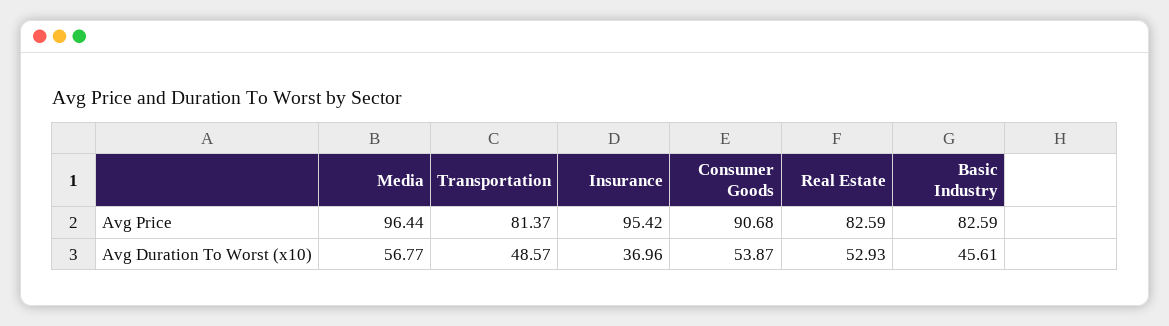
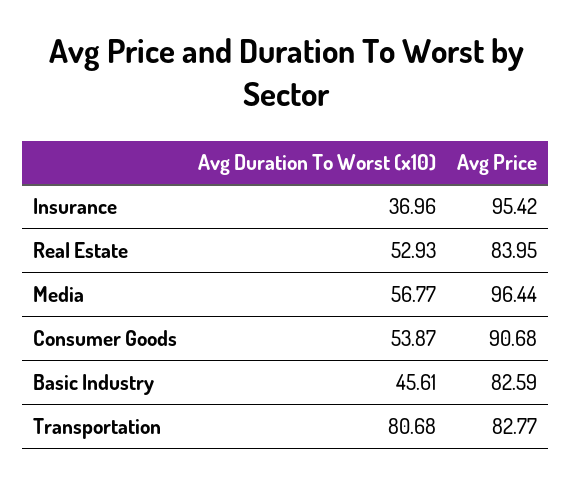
  {
    "Media": {
      "Avg Price": 96.44,
      "Avg Duration To Worst (x10)": 56.77
    },
    "Transportation": {
-     "Avg Price": 81.37,
+     "Avg Price": 82.77,
-     "Avg Duration To Worst (x10)": 48.57
+     "Avg Duration To Worst (x10)": 80.68
    },
    "Insurance": {
      "Avg Price": 95.42,
      "Avg Duration To Worst (x10)": 36.96
    },
    "Consumer Goods": {
      "Avg Price": 90.68,
      "Avg Duration To Worst (x10)": 53.87
    },
    "Real Estate": {
-     "Avg Price": 82.59,
+     "Avg Price": 83.95,
      "Avg Duration To Worst (x10)": 52.93
    },
    "Basic Industry": {
      "Avg Price": 82.59,
      "Avg Duration To Worst (x10)": 45.61
    }
  }

